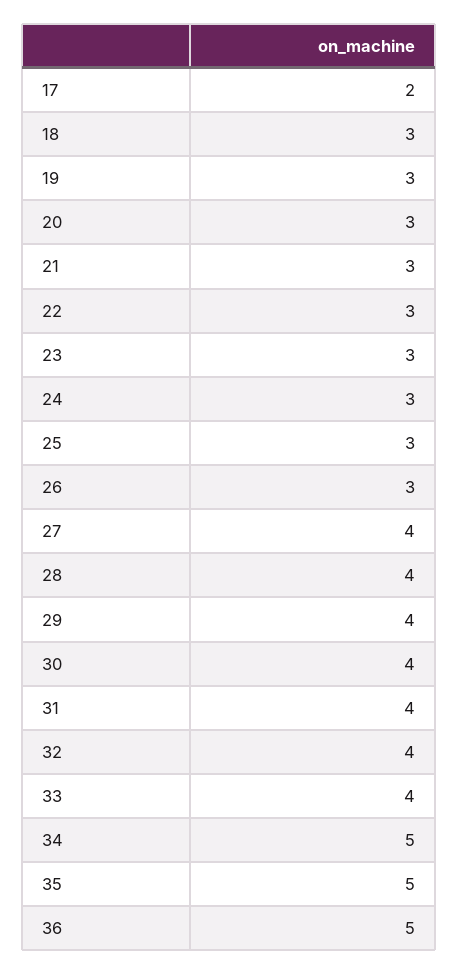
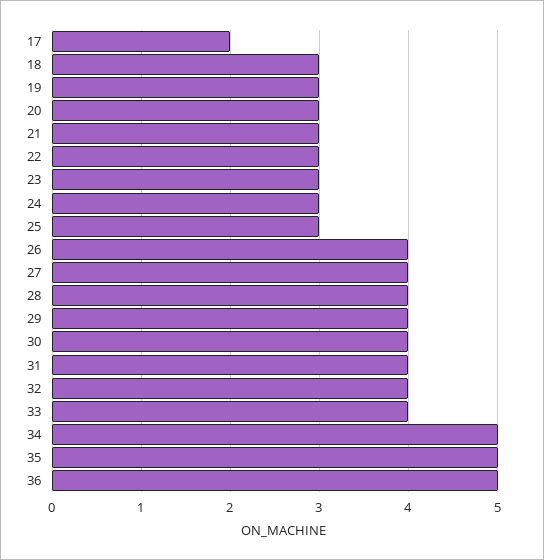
  {
    "17": 2,
    "18": 3,
    "19": 3,
    "20": 3,
    "21": 3,
    "22": 3,
    "23": 3,
    "24": 3,
    "25": 3,
-   "26": 3,
+   "26": 4,
    "27": 4,
    "28": 4,
    "29": 4,
    "30": 4,
    "31": 4,
    "32": 4,
    "33": 4,
    "34": 5,
    "35": 5,
    "36": 5
  }

